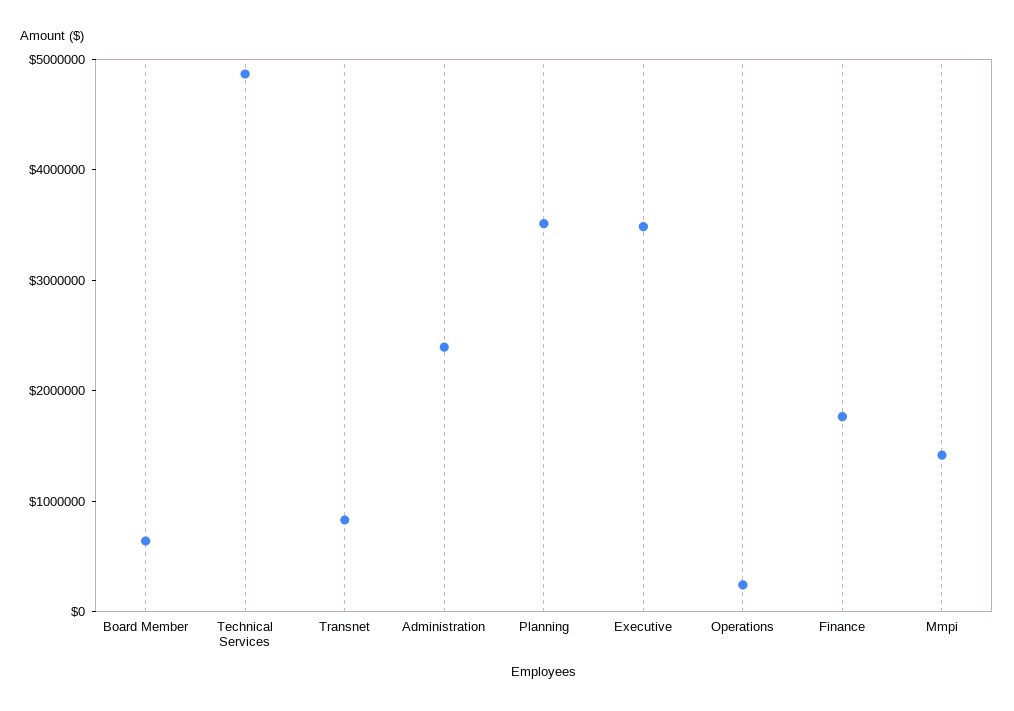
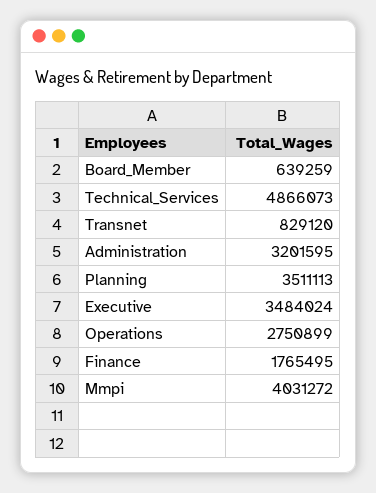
  {
    "Board Member": 639259,
    "Technical Services": 4866073,
    "Transnet": 829120,
-   "Administration": 2400000,
+   "Administration": 3201595,
    "Planning": 3511113,
    "Executive": 3484024,
-   "Operations": 200000,
+   "Operations": 2750899,
    "Finance": 1765495,
-   "Mmpi": 1400000
+   "Mmpi": 4031272
  }

